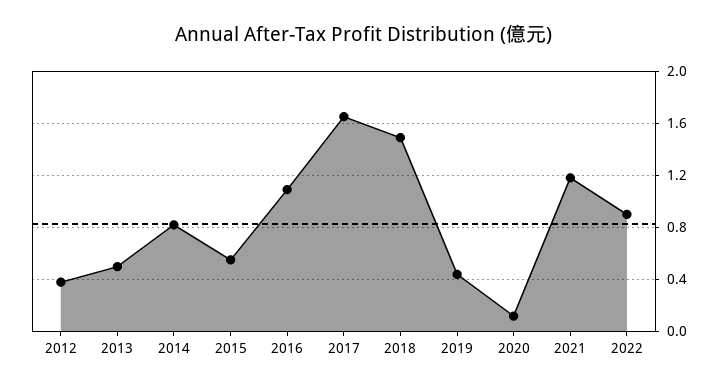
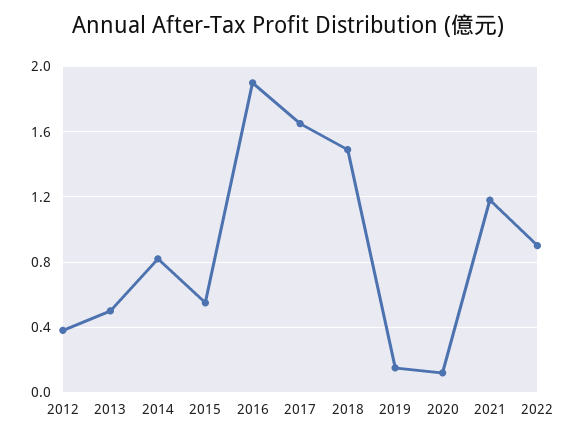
  {
    "2012": 0.4,
    "2013": 0.5,
    "2014": 0.8,
    "2015": 0.55,
-   "2016": 1.1,
+   "2016": 1.9,
    "2017": 1.65,
    "2018": 1.5,
-   "2019": 0.45,
+   "2019": 0.15,
    "2020": 0.1,
    "2021": 1.2,
    "2022": 0.9
  }

